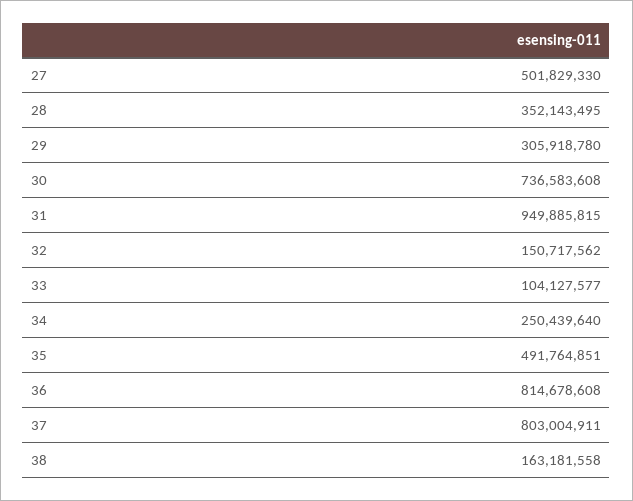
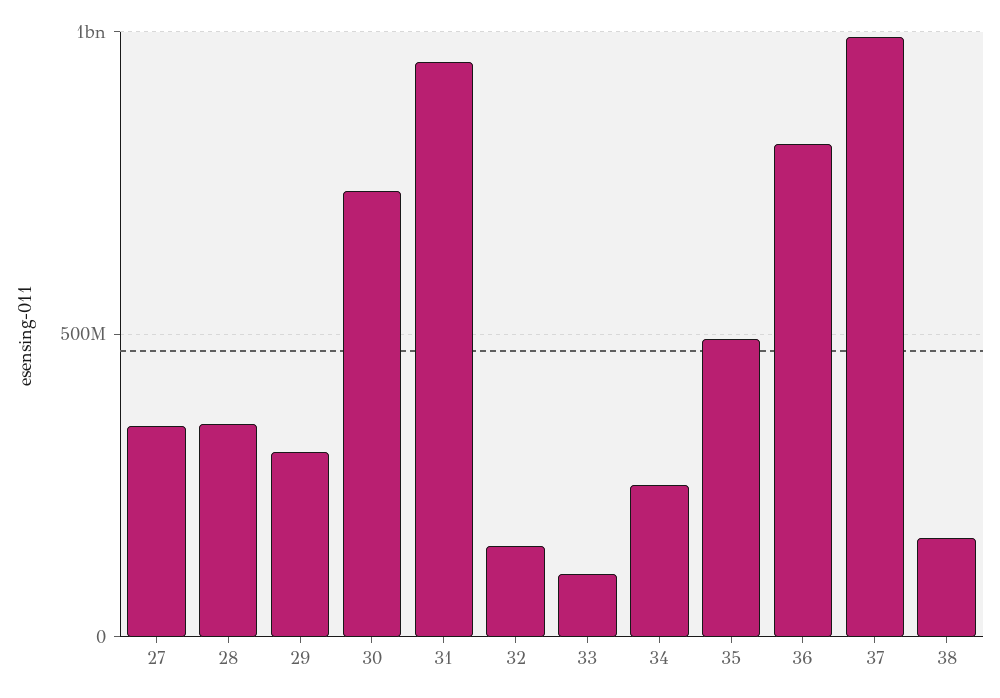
  {
-   "27": 501829330,
+   "27": 350000000,
    "28": 352143495,
    "29": 305918780,
    "30": 736583608,
    "31": 949885815,
    "32": 150717562,
    "33": 104127577,
    "34": 250439640,
    "35": 491764851,
    "36": 814678608,
-   "37": 803004911,
+   "37": 1000000000,
    "38": 163181558
  }

